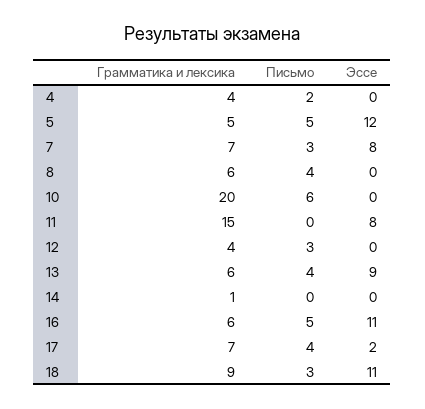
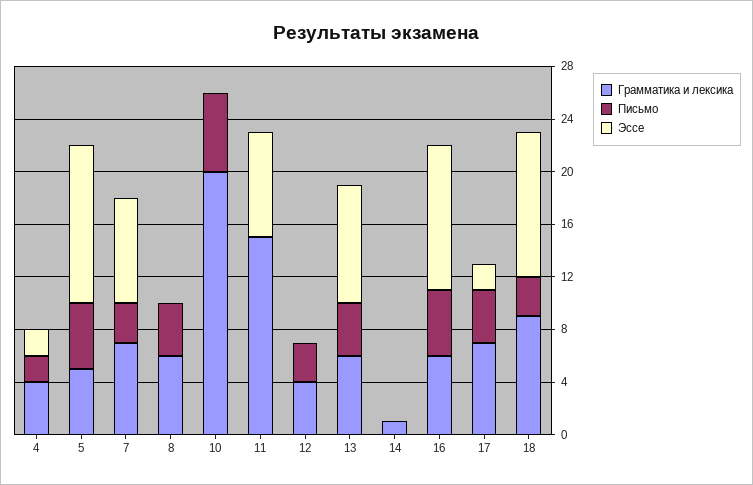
  {
    "Грамматика и лексика": {
      "4": 4,
      "5": 5,
      "7": 7,
      "8": 6,
      "10": 20,
      "11": 15,
      "12": 4,
      "13": 6,
      "14": 1,
      "16": 6,
      "17": 7,
      "18": 9
    },
    "Письмо": {
      "4": 2,
      "5": 5,
      "7": 3,
      "8": 4,
      "10": 6,
      "11": 0,
      "12": 3,
      "13": 4,
      "14": 0,
      "16": 5,
      "17": 4,
      "18": 3
    },
    "Эссе": {
-     "4": 0,
+     "4": 2,
      "5": 12,
      "7": 8,
      "8": 0,
      "10": 0,
      "11": 8,
      "12": 0,
      "13": 9,
      "14": 0,
      "16": 11,
      "17": 2,
      "18": 11
    }
  }

